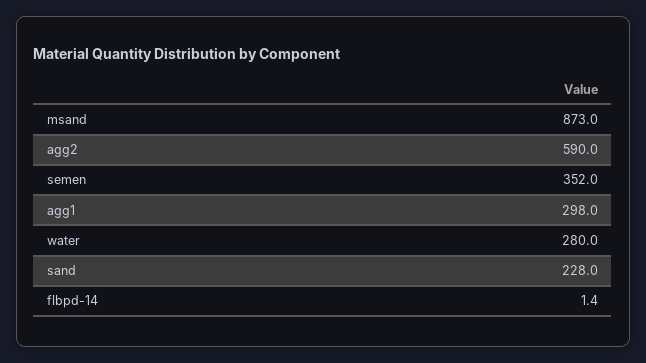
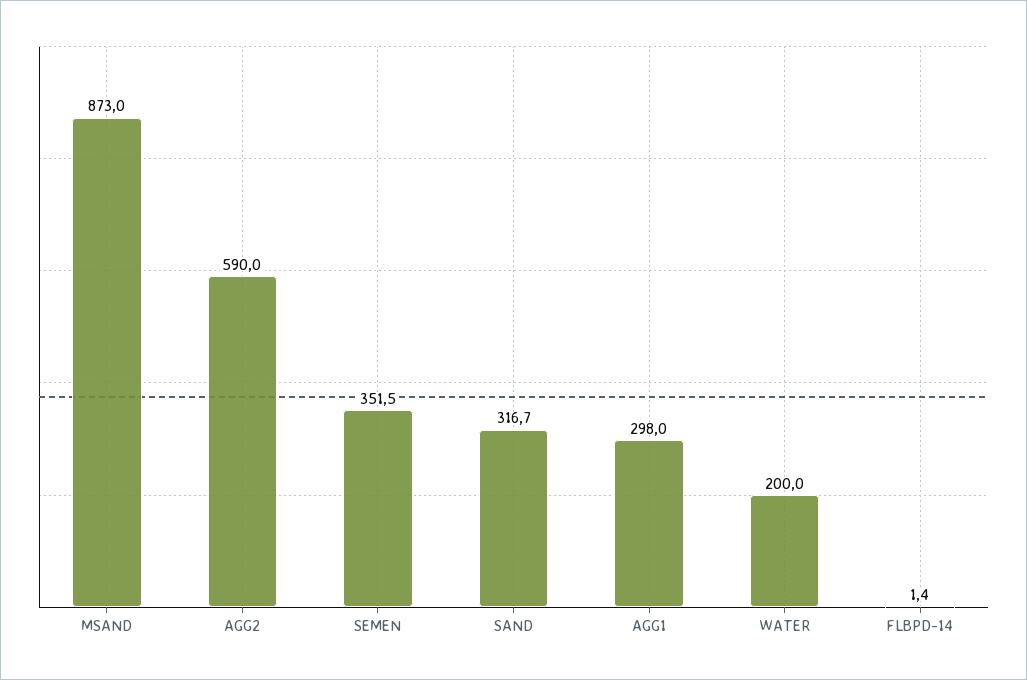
  {
    "msand": 873,
    "agg2": 590,
-   "semen": 352,
+   "semen": 351.5,
    "agg1": 298,
-   "water": 280,
+   "water": 200,
-   "sand": 228,
+   "sand": 316.7,
    "flbpd-14": 1.4
  }

